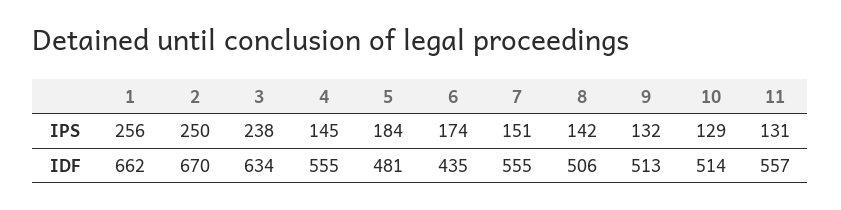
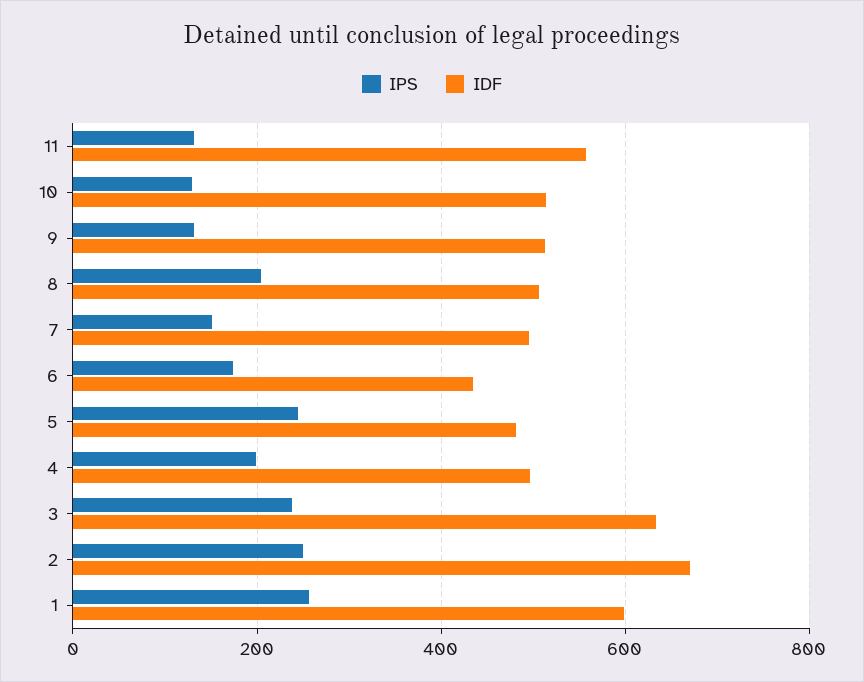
  {
    "IPS": {
      "1": 256,
      "2": 250,
      "3": 238,
-     "4": 145,
+     "4": 200,
-     "5": 184,
+     "5": 240,
      "6": 174,
      "7": 151,
-     "8": 142,
+     "8": 200,
      "9": 132,
      "10": 129,
      "11": 131
    },
    "IDF": {
-     "1": 662,
+     "1": 600,
      "2": 670,
      "3": 634,
-     "4": 555,
+     "4": 500,
      "5": 481,
      "6": 435,
-     "7": 555,
+     "7": 500,
      "8": 506,
      "9": 513,
      "10": 514,
      "11": 557
    }
  }

